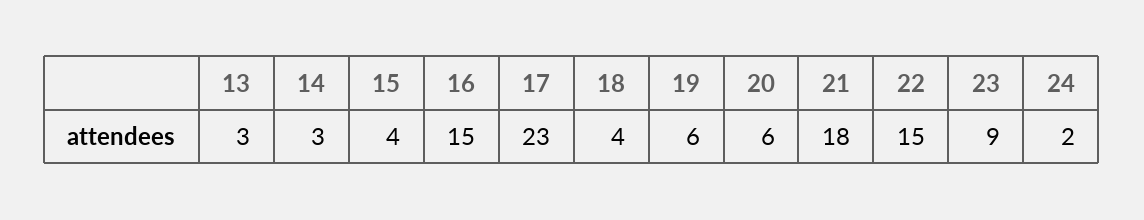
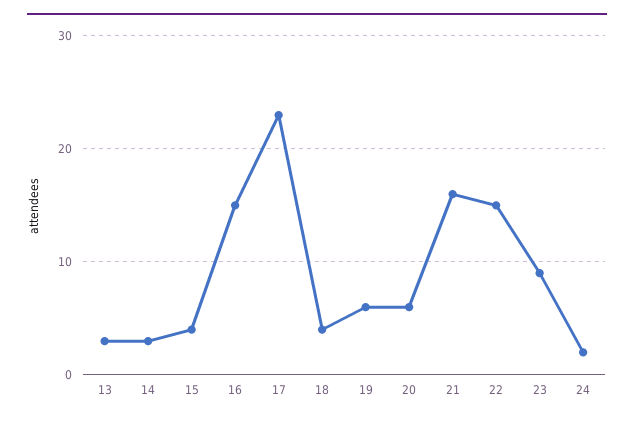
  {
    "13": 3,
    "14": 3,
    "15": 4,
    "16": 15,
    "17": 23,
    "18": 4,
    "19": 6,
    "20": 6,
-   "21": 18,
+   "21": 16,
    "22": 15,
    "23": 9,
    "24": 2
  }

